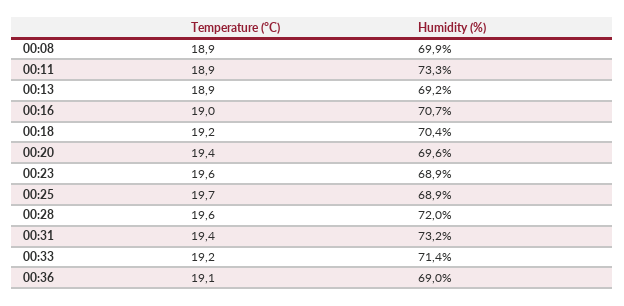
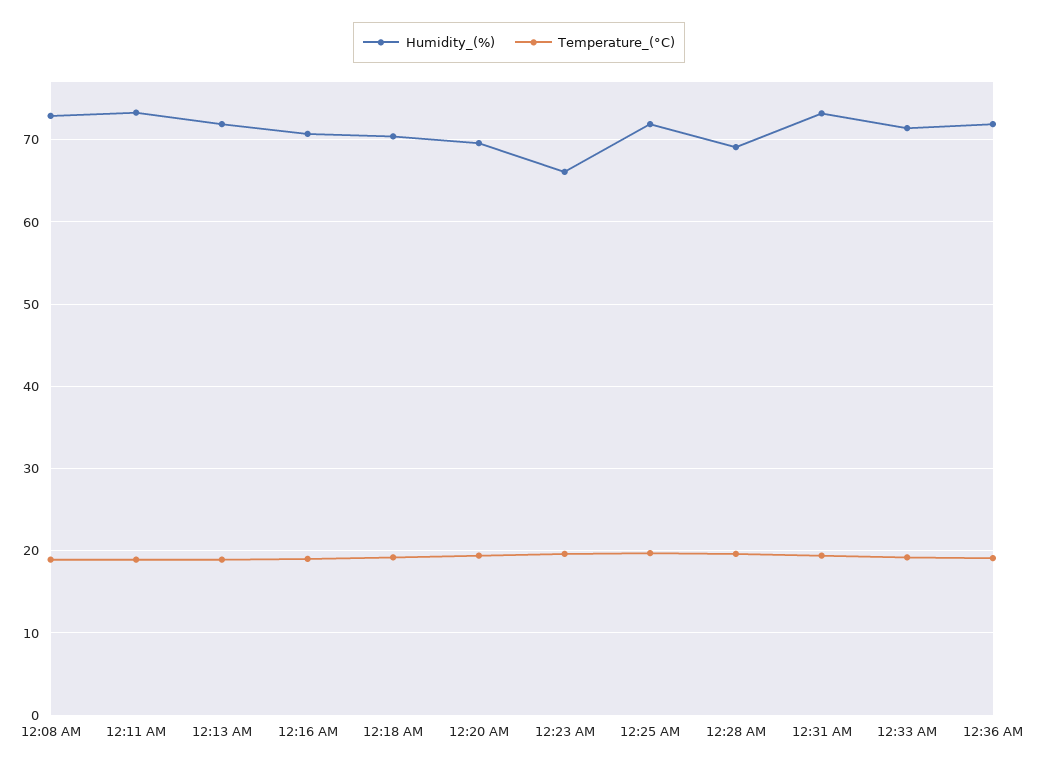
  {
    "Temperature (°C)": {
      "00:08": 18.9,
      "00:11": 18.9,
      "00:13": 18.9,
      "00:16": 19,
      "00:18": 19.2,
      "00:20": 19.4,
      "00:23": 19.6,
      "00:25": 19.7,
      "00:28": 19.6,
      "00:31": 19.4,
      "00:33": 19.2,
      "00:36": 19.1
    },
    "Humidity (%)": {
-     "00:08": 69.9,
+     "00:08": 73,
      "00:11": 73.3,
-     "00:13": 69.2,
+     "00:13": 72,
      "00:16": 70.7,
      "00:18": 70.4,
      "00:20": 69.6,
-     "00:23": 68.9,
+     "00:23": 66,
-     "00:25": 68.9,
+     "00:25": 72,
-     "00:28": 72,
+     "00:28": 69,
      "00:31": 73.2,
      "00:33": 71.4,
-     "00:36": 69
+     "00:36": 72
    }
  }

